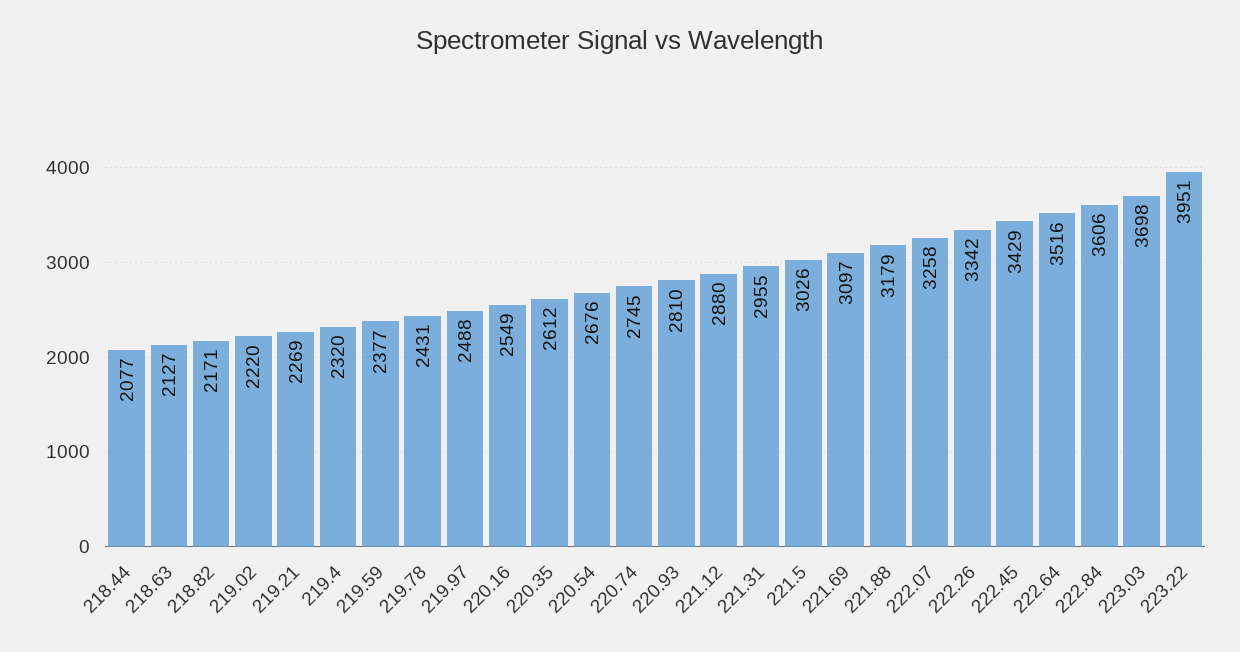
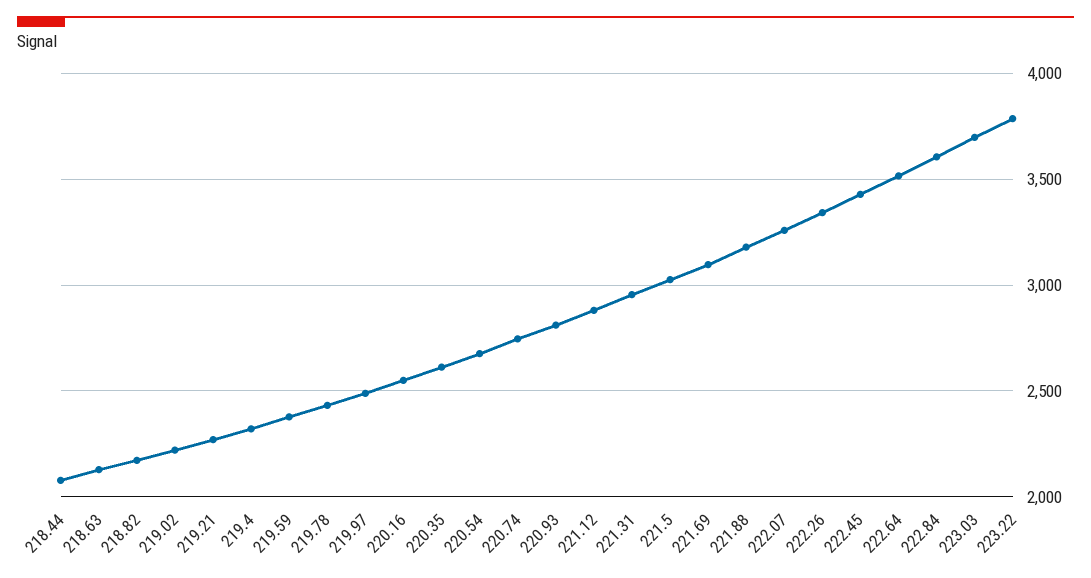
  {
    "218.44": 2077,
    "218.63": 2127,
    "218.82": 2171,
    "219.02": 2220,
    "219.21": 2269,
    "219.4": 2320,
    "219.59": 2377,
    "219.78": 2431,
    "219.97": 2488,
    "220.16": 2549,
    "220.35": 2612,
    "220.54": 2676,
    "220.74": 2745,
    "220.93": 2810,
    "221.12": 2880,
    "221.31": 2955,
    "221.5": 3026,
    "221.69": 3097,
    "221.88": 3179,
    "222.07": 3258,
    "222.26": 3342,
    "222.45": 3429,
    "222.64": 3516,
    "222.84": 3606,
    "223.03": 3698,
-   "223.22": 3951
+   "223.22": 3800
  }

